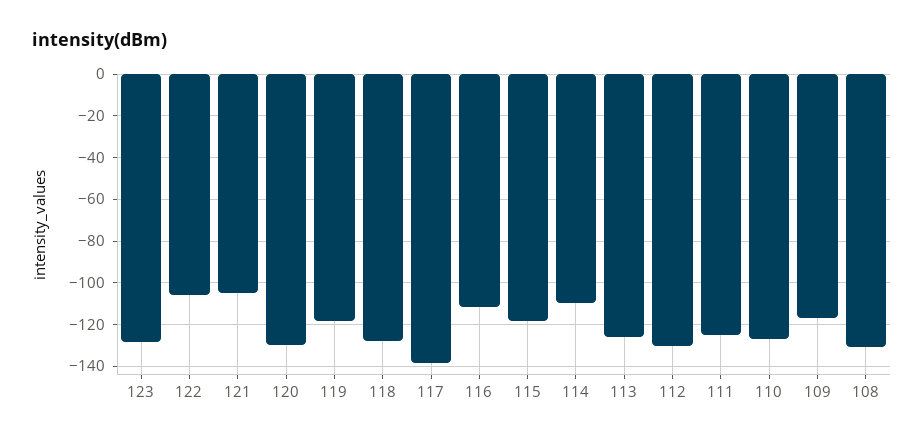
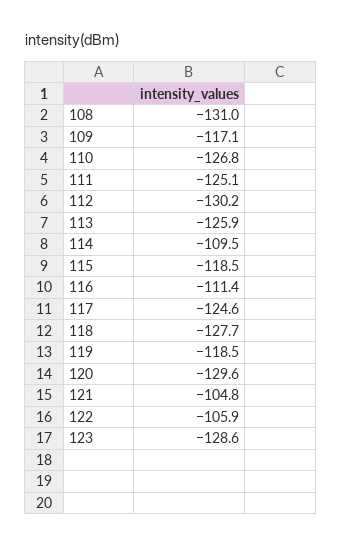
  {
    "123": -128.6,
    "122": -105.9,
    "121": -104.8,
    "120": -129.6,
    "119": -118.5,
    "118": -127.7,
-   "117": -140,
+   "117": -124.6,
    "116": -111.4,
    "115": -118.5,
    "114": -109.5,
    "113": -125.9,
    "112": -130.2,
    "111": -125.1,
    "110": -126.8,
    "109": -117.1,
    "108": -131
  }

